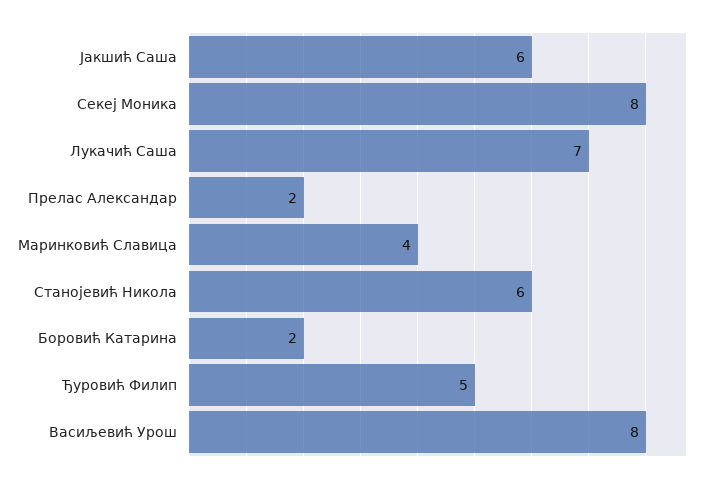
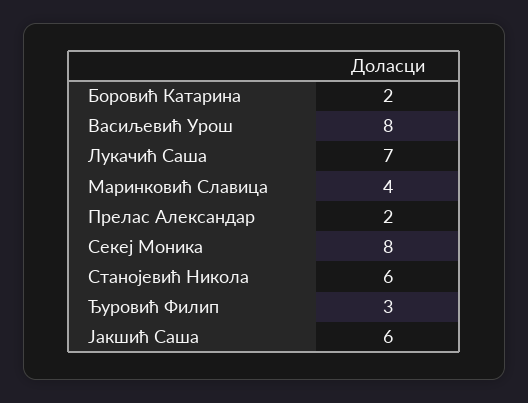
  {
    "Јакшић Саша": 6,
    "Секеј Моника": 8,
    "Лукачић Саша": 7,
    "Прелас Александар": 2,
    "Маринковић Славица": 4,
    "Станојевић Никола": 6,
    "Боровић Катарина": 2,
-   "Ђуровић Филип": 5,
+   "Ђуровић Филип": 3,
    "Васиљевић Урош": 8
  }

